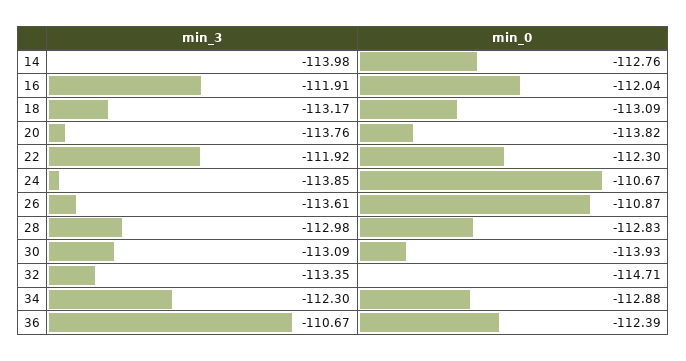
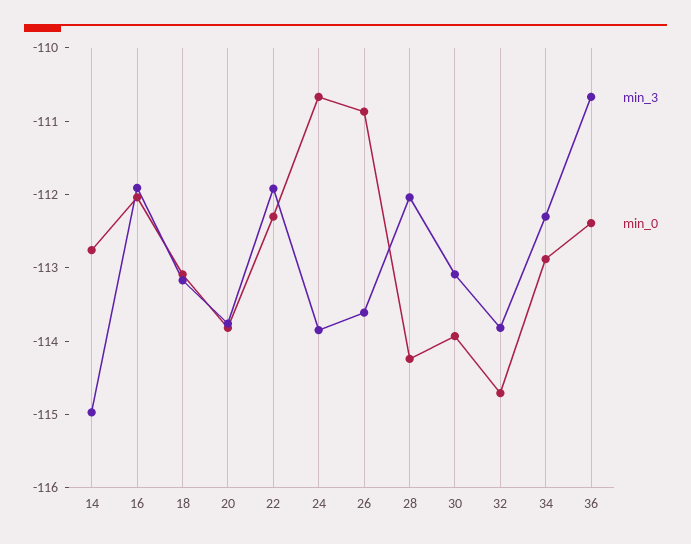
  {
    "min_3": {
-     "14": -113.98,
+     "14": -115,
      "16": -111.91,
      "18": -113.17,
      "20": -113.76,
      "22": -111.92,
      "24": -113.85,
      "26": -113.61,
-     "28": -112.98,
+     "28": -112,
      "30": -113.09,
-     "32": -113.35,
+     "32": -113.8,
      "34": -112.3,
      "36": -110.67
    },
    "min_0": {
      "14": -112.76,
      "16": -112.04,
      "18": -113.09,
      "20": -113.82,
      "22": -112.3,
      "24": -110.67,
      "26": -110.87,
-     "28": -112.83,
+     "28": -114.2,
      "30": -113.93,
      "32": -114.71,
      "34": -112.88,
      "36": -112.39
    }
  }

